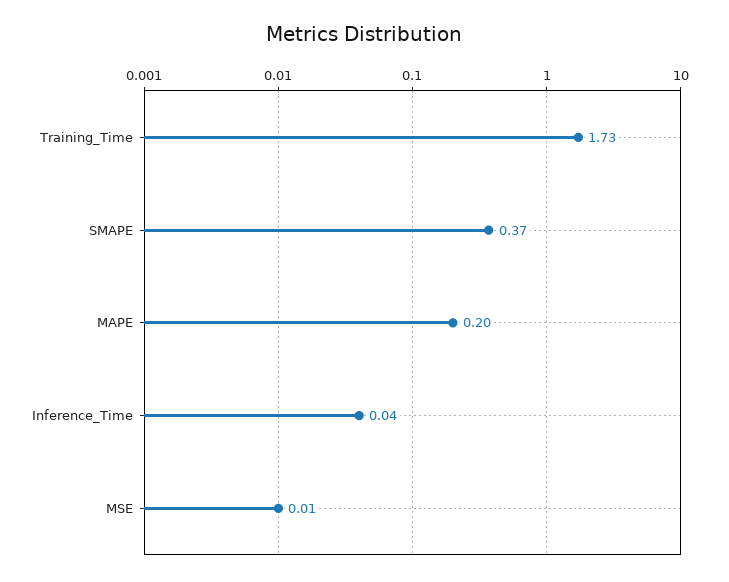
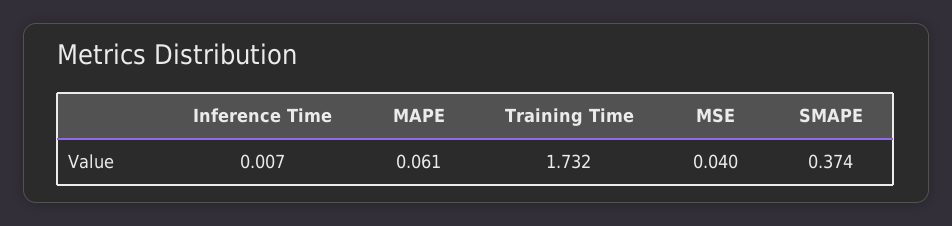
  {
    "Training_Time": 1.732,
    "SMAPE": 0.374,
-   "MAPE": 0.2,
+   "MAPE": 0.061,
-   "Inference_Time": 0.04,
+   "Inference_Time": 0.007,
-   "MSE": 0.01
+   "MSE": 0.04
  }

